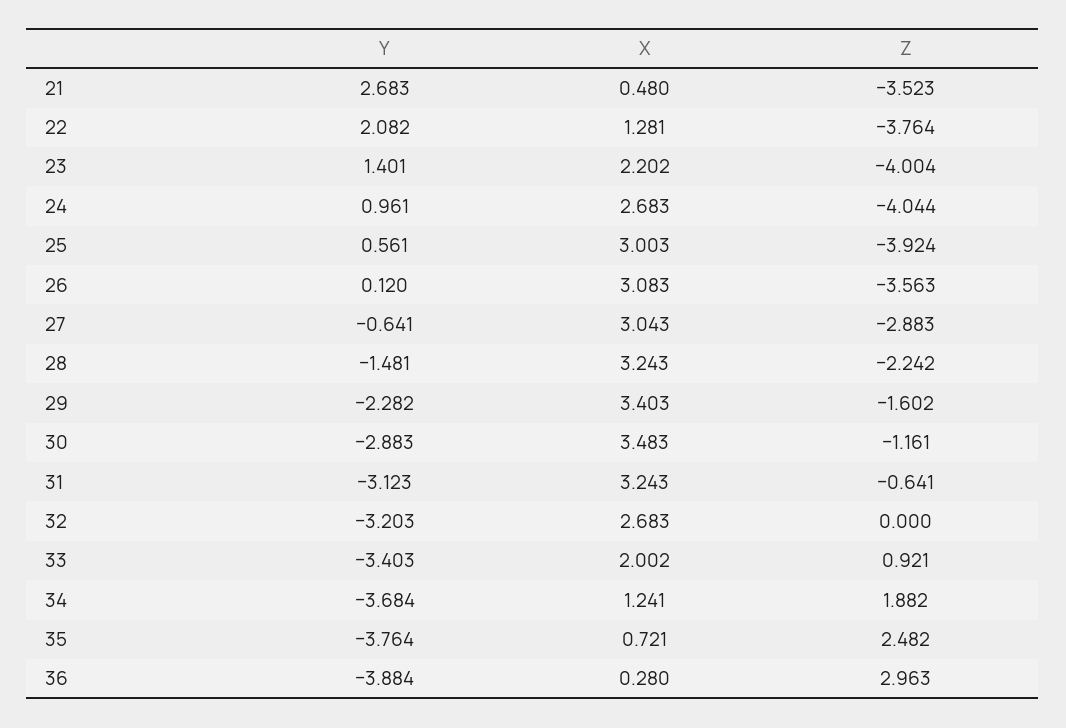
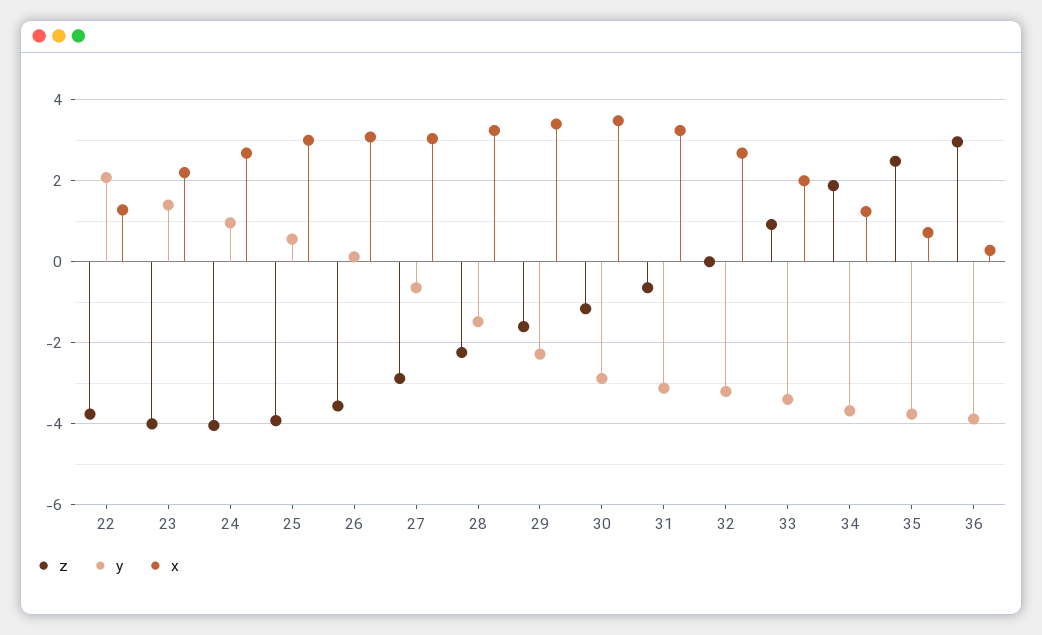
  {
    "Y": {
-     "21": 2.683,
      "22": 2.082,
      "23": 1.401,
      "24": 0.961,
      "25": 0.561,
      "26": 0.12,
      "27": -0.641,
      "28": -1.481,
      "29": -2.282,
      "30": -2.883,
      "31": -3.123,
      "32": -3.203,
      "33": -3.403,
      "34": -3.684,
      "35": -3.764,
      "36": -3.884
    },
    "X": {
-     "21": 0.48,
      "22": 1.281,
      "23": 2.202,
      "24": 2.683,
      "25": 3.003,
      "26": 3.083,
      "27": 3.043,
      "28": 3.243,
      "29": 3.403,
      "30": 3.483,
      "31": 3.243,
      "32": 2.683,
      "33": 2.002,
      "34": 1.241,
      "35": 0.721,
      "36": 0.28
    },
    "Z": {
-     "21": -3.523,
      "22": -3.764,
      "23": -4.004,
      "24": -4.044,
      "25": -3.924,
      "26": -3.563,
      "27": -2.883,
      "28": -2.242,
      "29": -1.602,
      "30": -1.161,
      "31": -0.641,
      "32": 0,
      "33": 0.921,
      "34": 1.882,
      "35": 2.482,
      "36": 2.963
    }
  }

